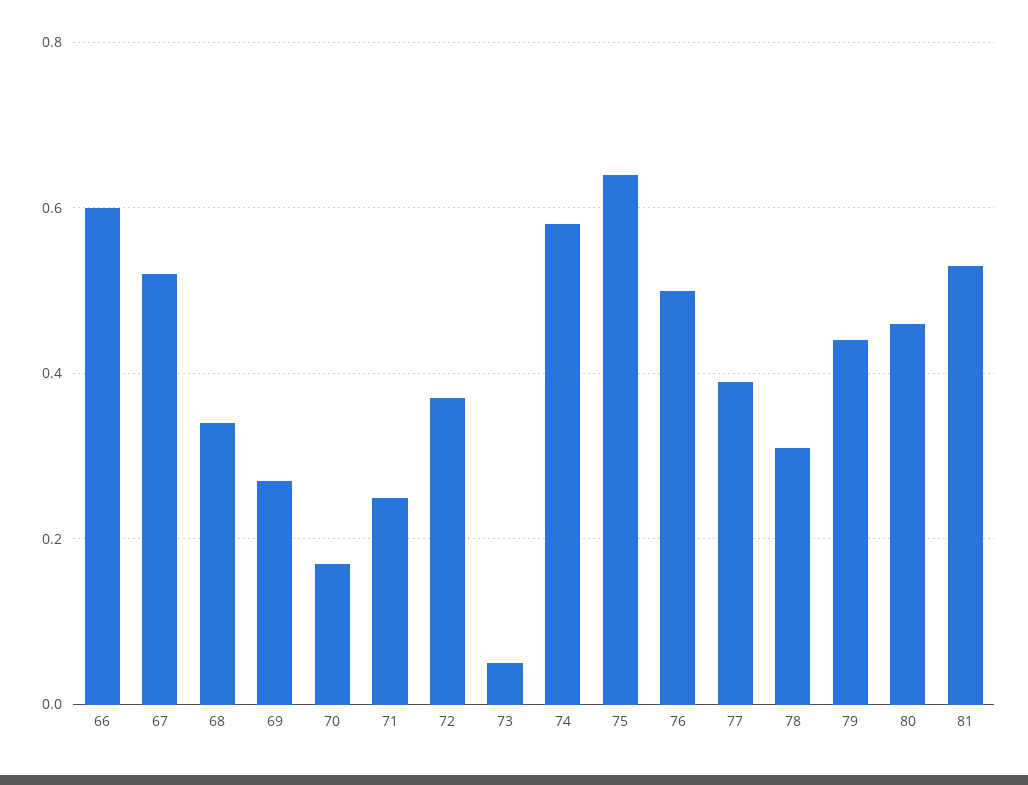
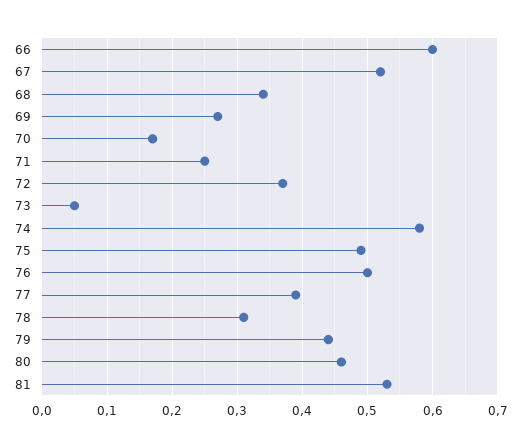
  {
    "66": 0.6,
    "67": 0.52,
    "68": 0.34,
    "69": 0.27,
    "70": 0.17,
    "71": 0.25,
    "72": 0.37,
    "73": 0.05,
    "74": 0.58,
-   "75": 0.65,
+   "75": 0.49,
    "76": 0.5,
    "77": 0.39,
    "78": 0.31,
    "79": 0.44,
    "80": 0.46,
    "81": 0.53
  }

